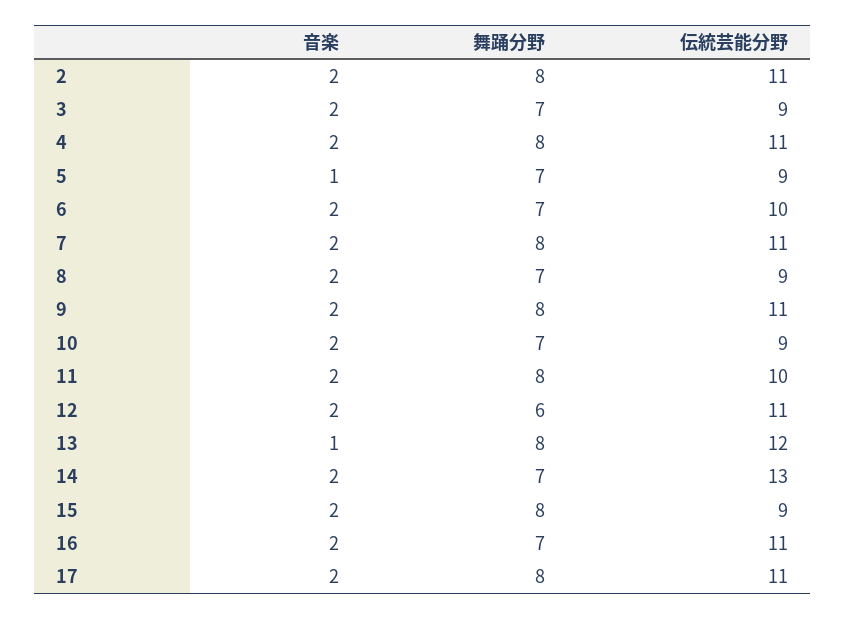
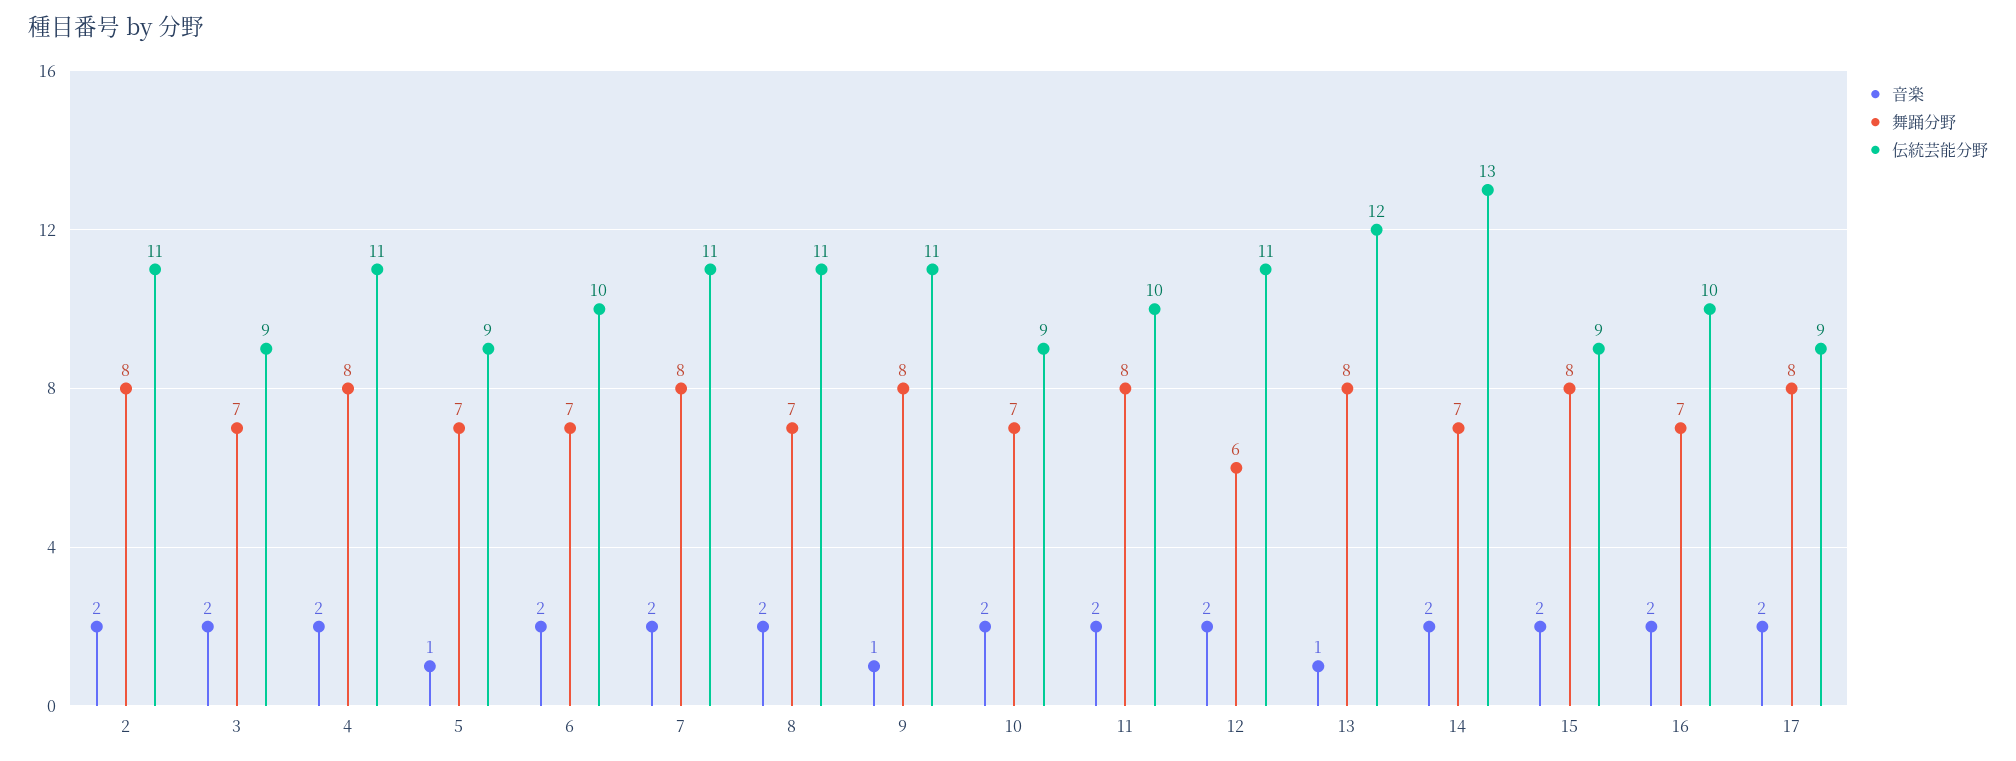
  {
    "音楽": {
      "2": 2,
      "3": 2,
      "4": 2,
      "5": 1,
      "6": 2,
      "7": 2,
      "8": 2,
-     "9": 2,
+     "9": 1,
      "10": 2,
      "11": 2,
      "12": 2,
      "13": 1,
      "14": 2,
      "15": 2,
      "16": 2,
      "17": 2
    },
    "舞踊分野": {
      "2": 8,
      "3": 7,
      "4": 8,
      "5": 7,
      "6": 7,
      "7": 8,
      "8": 7,
      "9": 8,
      "10": 7,
      "11": 8,
      "12": 6,
      "13": 8,
      "14": 7,
      "15": 8,
      "16": 7,
      "17": 8
    },
    "伝統芸能分野": {
      "2": 11,
      "3": 9,
      "4": 11,
      "5": 9,
      "6": 10,
      "7": 11,
-     "8": 9,
+     "8": 11,
      "9": 11,
      "10": 9,
      "11": 10,
      "12": 11,
      "13": 12,
      "14": 13,
      "15": 9,
-     "16": 11,
+     "16": 10,
-     "17": 11
+     "17": 9
    }
  }

